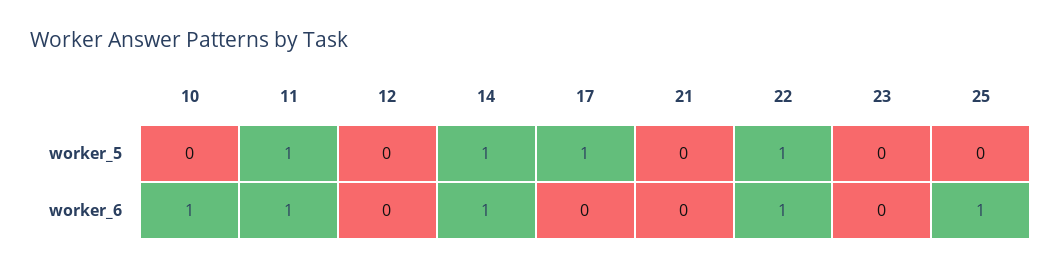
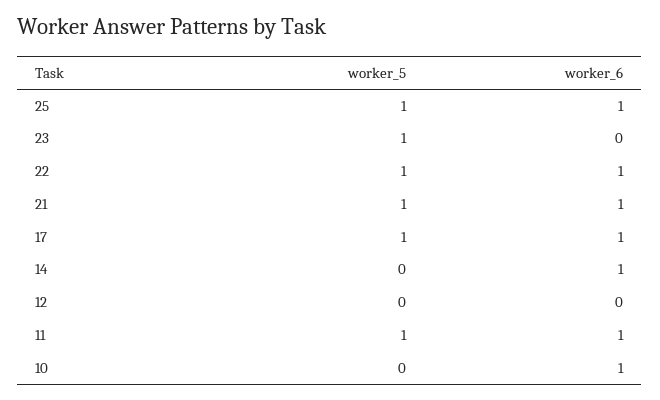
  {
    "10": {
      "worker_5": 0,
      "worker_6": 1
    },
    "11": {
      "worker_5": 1,
      "worker_6": 1
    },
    "12": {
      "worker_5": 0,
      "worker_6": 0
    },
    "14": {
-     "worker_5": 1,
+     "worker_5": 0,
      "worker_6": 1
    },
    "17": {
      "worker_5": 1,
-     "worker_6": 0
+     "worker_6": 1
    },
    "21": {
-     "worker_5": 0,
+     "worker_5": 1,
-     "worker_6": 0
+     "worker_6": 1
    },
    "22": {
      "worker_5": 1,
      "worker_6": 1
    },
    "23": {
-     "worker_5": 0,
+     "worker_5": 1,
      "worker_6": 0
    },
    "25": {
-     "worker_5": 0,
+     "worker_5": 1,
      "worker_6": 1
    }
  }

